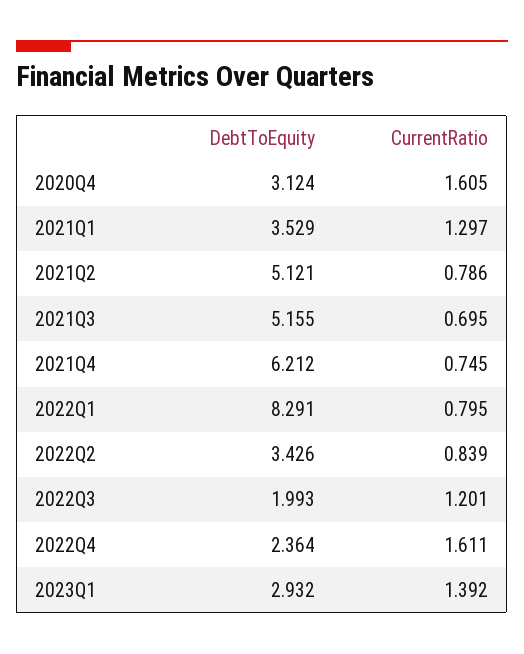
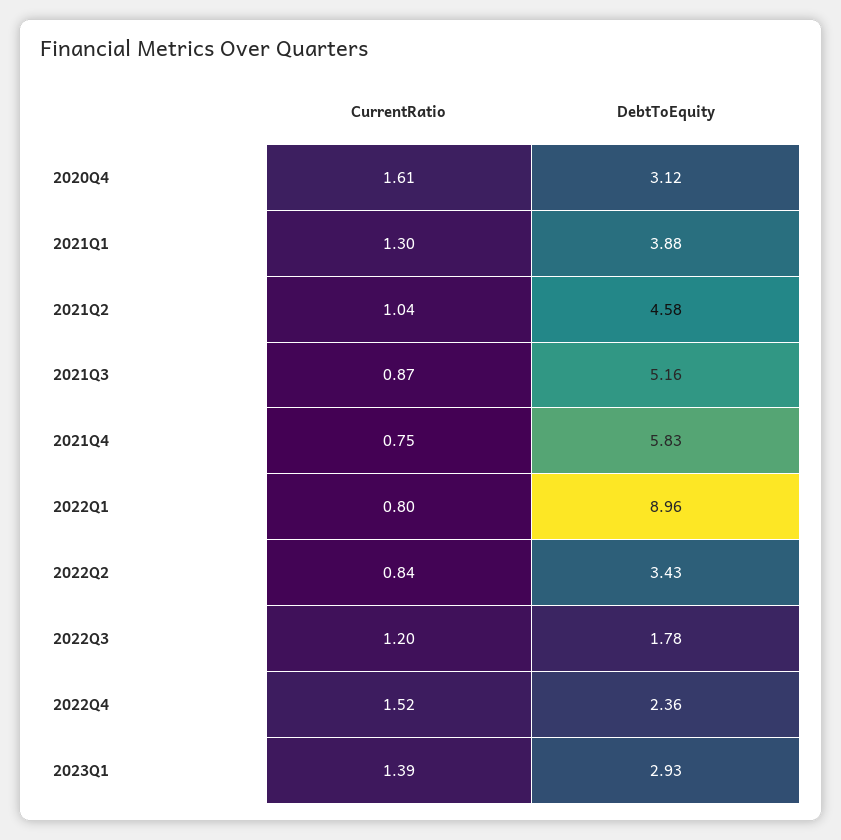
  {
    "DebtToEquity": {
      "2020Q4": 3.124,
-     "2021Q1": 3.529,
+     "2021Q1": 3.88,
-     "2021Q2": 5.121,
+     "2021Q2": 4.58,
      "2021Q3": 5.155,
-     "2021Q4": 6.212,
+     "2021Q4": 5.83,
-     "2022Q1": 8.291,
+     "2022Q1": 8.96,
      "2022Q2": 3.426,
-     "2022Q3": 1.993,
+     "2022Q3": 1.78,
      "2022Q4": 2.364,
      "2023Q1": 2.932
    },
    "CurrentRatio": {
      "2020Q4": 1.605,
      "2021Q1": 1.297,
-     "2021Q2": 0.786,
+     "2021Q2": 1.04,
-     "2021Q3": 0.695,
+     "2021Q3": 0.87,
      "2021Q4": 0.745,
      "2022Q1": 0.795,
      "2022Q2": 0.839,
      "2022Q3": 1.201,
-     "2022Q4": 1.611,
+     "2022Q4": 1.52,
      "2023Q1": 1.392
    }
  }

